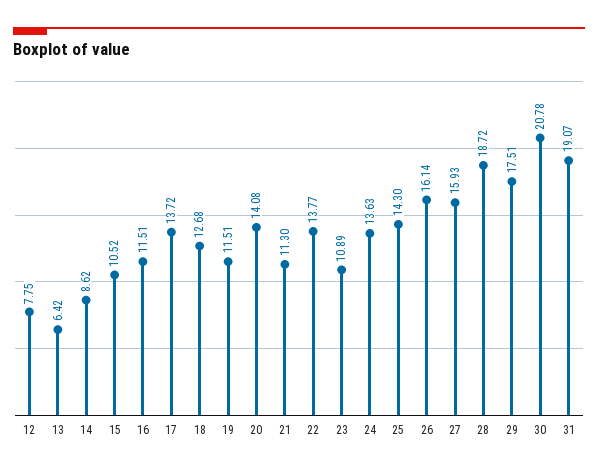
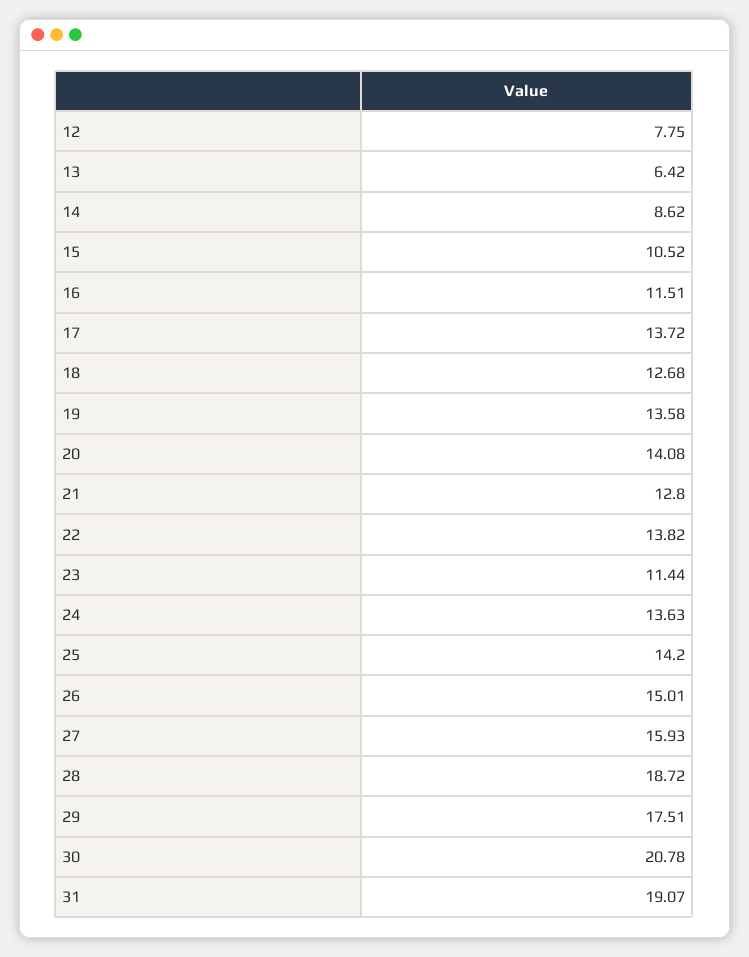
  {
    "12": 7.75,
    "13": 6.42,
    "14": 8.62,
    "15": 10.52,
    "16": 11.51,
    "17": 13.72,
    "18": 12.68,
-   "19": 11.51,
+   "19": 13.58,
    "20": 14.08,
-   "21": 11.3,
+   "21": 12.8,
-   "22": 13.77,
+   "22": 13.82,
-   "23": 10.89,
+   "23": 11.44,
    "24": 13.63,
-   "25": 14.3,
+   "25": 14.2,
-   "26": 16.14,
+   "26": 15.01,
    "27": 15.93,
    "28": 18.72,
    "29": 17.51,
    "30": 20.78,
    "31": 19.07
  }

